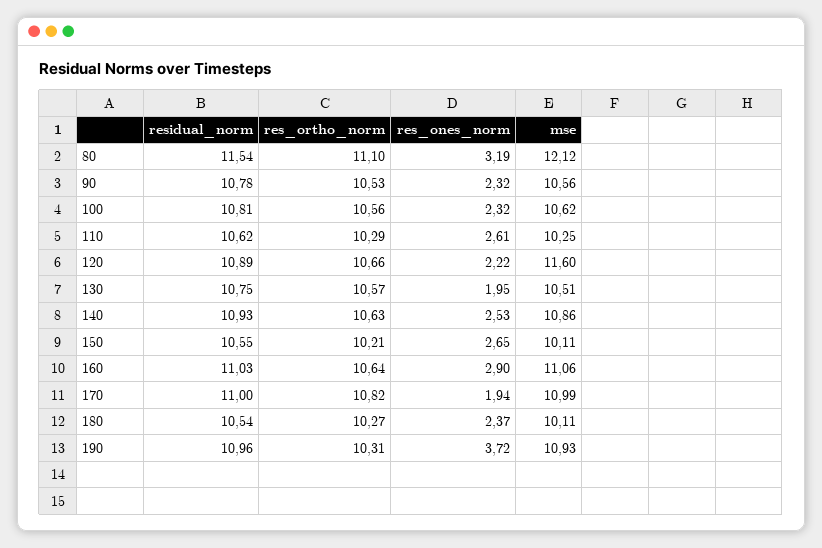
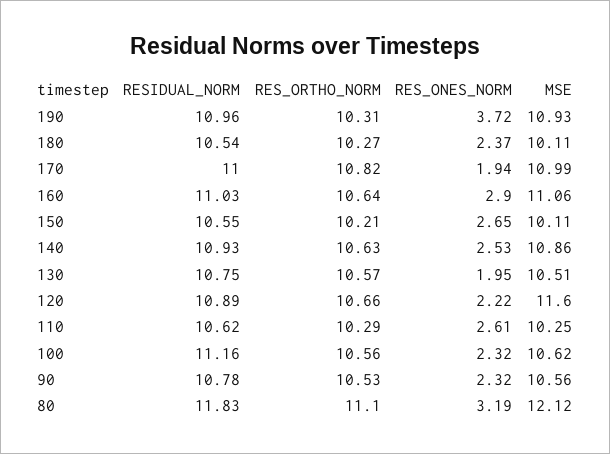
  {
    "residual_norm": {
-     "80": 11.54,
+     "80": 11.83,
      "90": 10.78,
-     "100": 10.81,
+     "100": 11.16,
      "110": 10.62,
      "120": 10.89,
      "130": 10.75,
      "140": 10.93,
      "150": 10.55,
      "160": 11.03,
      "170": 11,
      "180": 10.54,
      "190": 10.96
    },
    "res_ortho_norm": {
      "80": 11.1,
      "90": 10.53,
      "100": 10.56,
      "110": 10.29,
      "120": 10.66,
      "130": 10.57,
      "140": 10.63,
      "150": 10.21,
      "160": 10.64,
      "170": 10.82,
      "180": 10.27,
      "190": 10.31
    },
    "res_ones_norm": {
      "80": 3.19,
      "90": 2.32,
      "100": 2.32,
      "110": 2.61,
      "120": 2.22,
      "130": 1.95,
      "140": 2.53,
      "150": 2.65,
      "160": 2.9,
      "170": 1.94,
      "180": 2.37,
      "190": 3.72
    },
    "mse": {
      "80": 12.12,
      "90": 10.56,
      "100": 10.62,
      "110": 10.25,
      "120": 11.6,
      "130": 10.51,
      "140": 10.86,
      "150": 10.11,
      "160": 11.06,
      "170": 10.99,
      "180": 10.11,
      "190": 10.93
    }
  }

